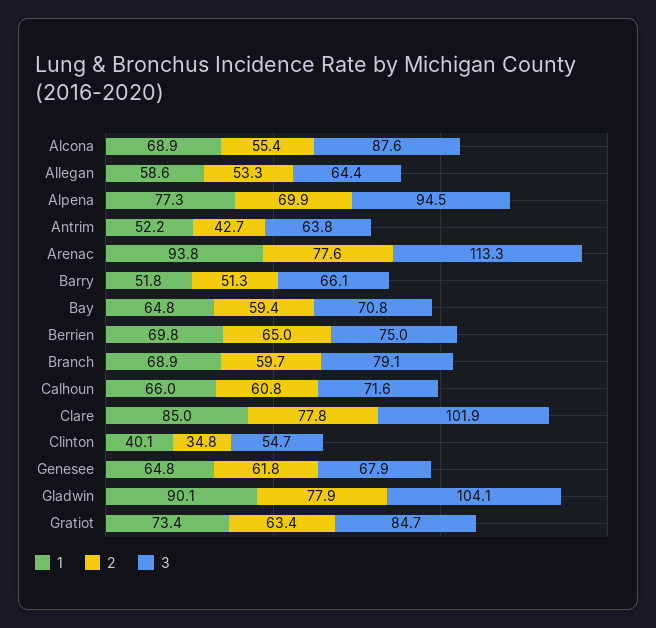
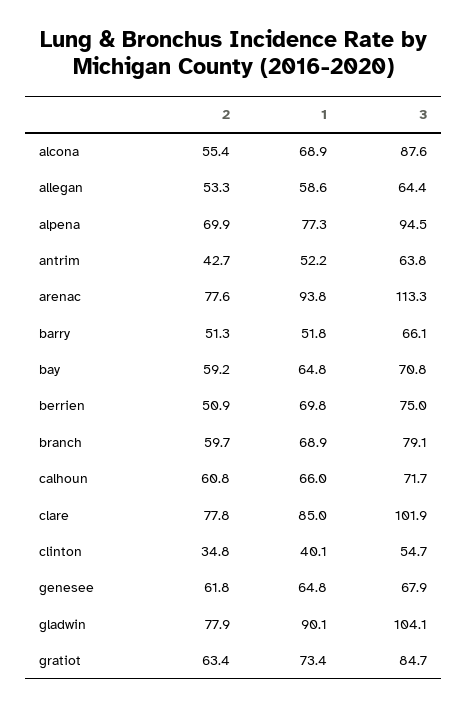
  {
    "1": {
      "Alcona": 68.9,
      "Allegan": 58.6,
      "Alpena": 77.3,
      "Antrim": 52.2,
      "Arenac": 93.8,
      "Barry": 51.8,
      "Bay": 64.8,
      "Berrien": 69.8,
      "Branch": 68.9,
      "Calhoun": 66,
      "Clare": 85,
      "Clinton": 40.1,
      "Genesee": 64.8,
      "Gladwin": 90.1,
      "Gratiot": 73.4
    },
    "2": {
      "Alcona": 55.4,
      "Allegan": 53.3,
      "Alpena": 69.9,
      "Antrim": 42.7,
      "Arenac": 77.6,
      "Barry": 51.3,
-     "Bay": 59.4,
+     "Bay": 59.2,
-     "Berrien": 65,
+     "Berrien": 50.9,
      "Branch": 59.7,
      "Calhoun": 60.8,
      "Clare": 77.8,
      "Clinton": 34.8,
      "Genesee": 61.8,
      "Gladwin": 77.9,
      "Gratiot": 63.4
    },
    "3": {
      "Alcona": 87.6,
      "Allegan": 64.4,
      "Alpena": 94.5,
      "Antrim": 63.8,
      "Arenac": 113.3,
      "Barry": 66.1,
      "Bay": 70.8,
      "Berrien": 75,
      "Branch": 79.1,
-     "Calhoun": 71.6,
+     "Calhoun": 71.7,
      "Clare": 101.9,
      "Clinton": 54.7,
      "Genesee": 67.9,
      "Gladwin": 104.1,
      "Gratiot": 84.7
    }
  }

